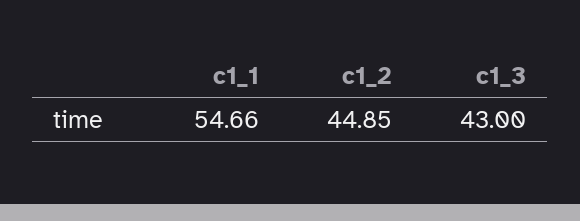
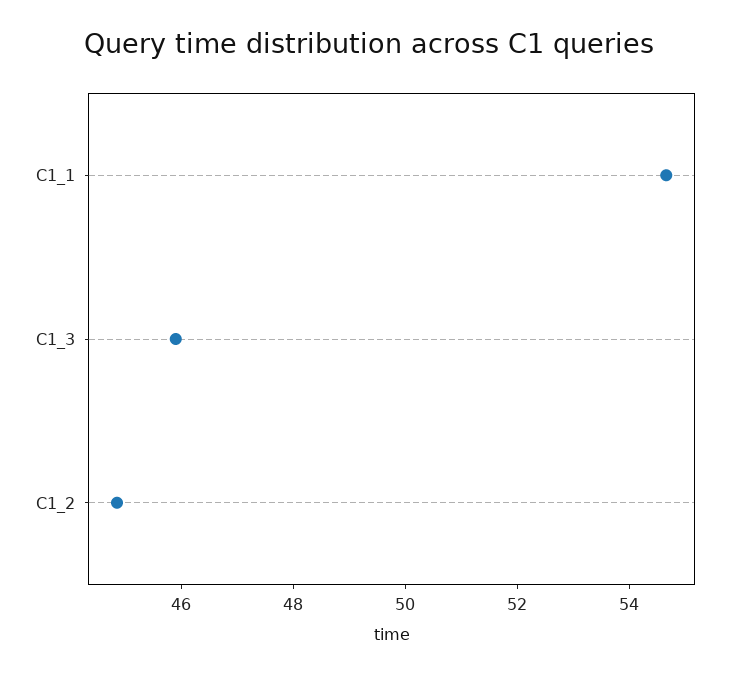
  {
    "c1_1": 54.66,
    "c1_2": 44.85,
-   "c1_3": 43
+   "c1_3": 46
  }

